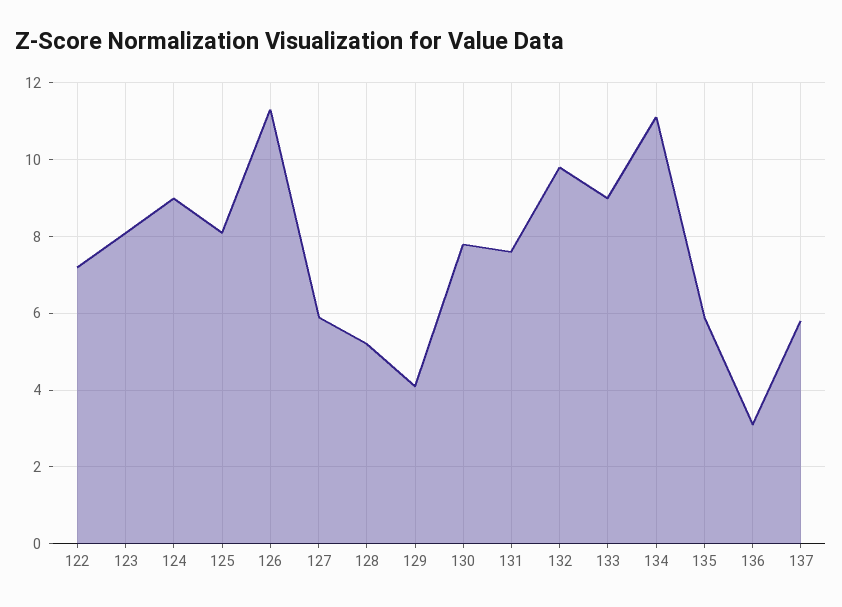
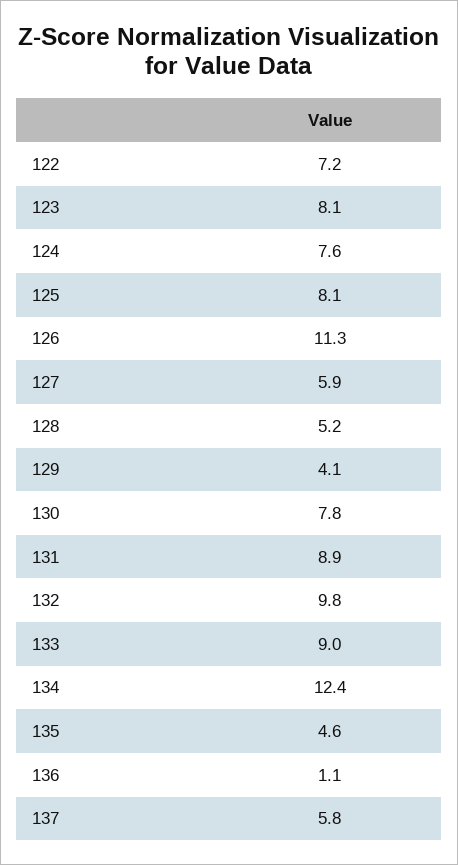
  {
    "122": 7.2,
    "123": 8.1,
-   "124": 9,
+   "124": 7.6,
    "125": 8.1,
    "126": 11.3,
    "127": 5.9,
    "128": 5.2,
    "129": 4.1,
    "130": 7.8,
-   "131": 7.5,
+   "131": 8.9,
    "132": 9.8,
    "133": 9,
-   "134": 11,
+   "134": 12.4,
-   "135": 6,
+   "135": 4.6,
-   "136": 3,
+   "136": 1.1,
    "137": 5.8
  }

